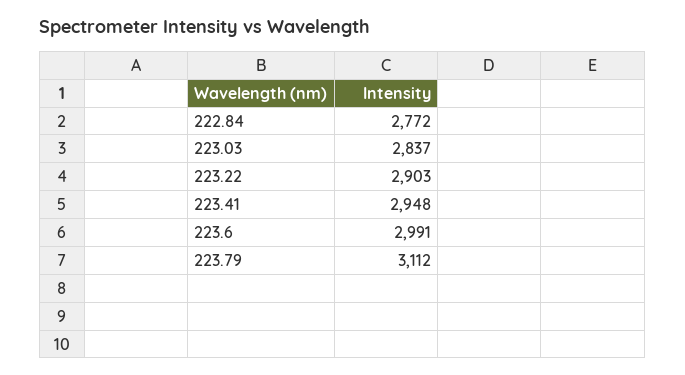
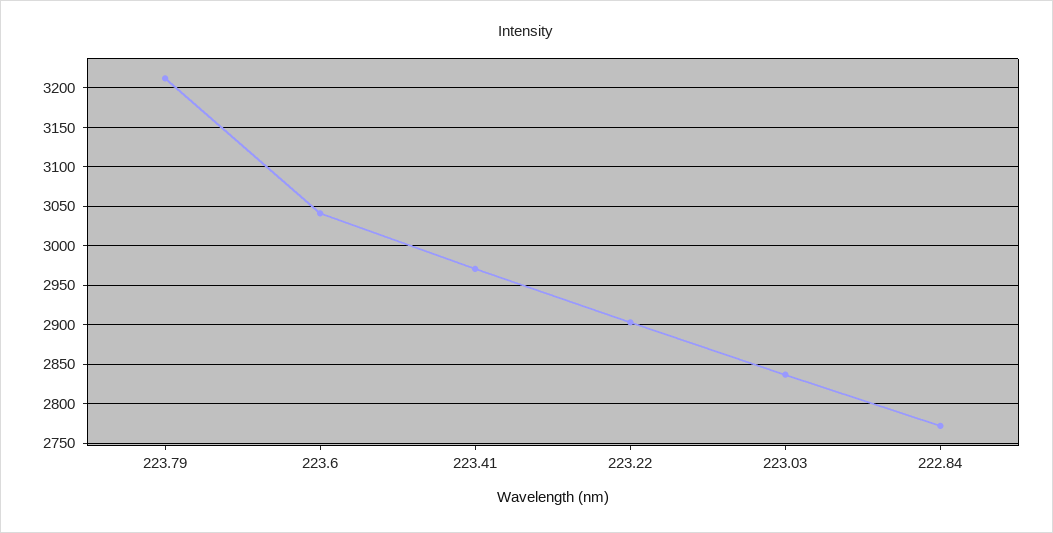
  {
    "222.84": 2772,
    "223.03": 2837,
    "223.22": 2903,
-   "223.41": 2948,
+   "223.41": 2970,
-   "223.6": 2991,
+   "223.6": 3040,
-   "223.79": 3112
+   "223.79": 3210
  }

